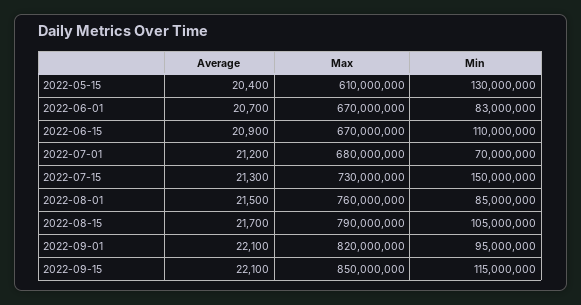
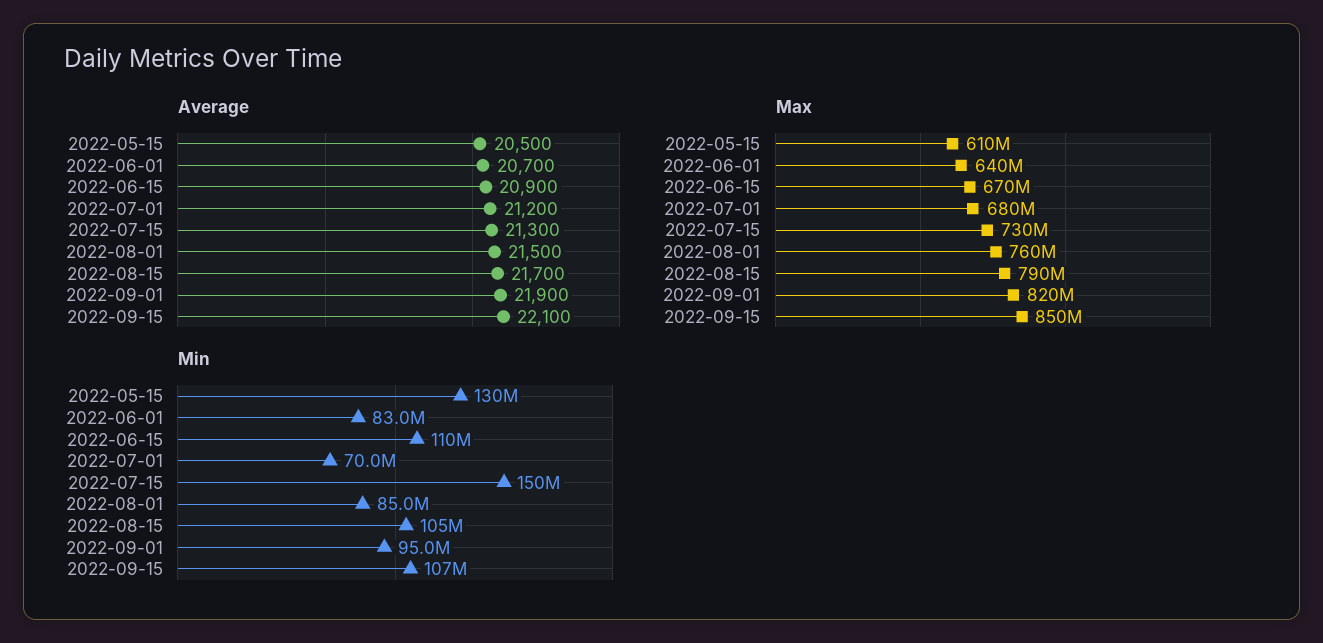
  {
    "Average": {
-     "2022-05-15": 20400,
+     "2022-05-15": 20500,
      "2022-06-01": 20700,
      "2022-06-15": 20900,
      "2022-07-01": 21200,
      "2022-07-15": 21300,
      "2022-08-01": 21500,
      "2022-08-15": 21700,
-     "2022-09-01": 22100,
+     "2022-09-01": 21900,
      "2022-09-15": 22100
    },
    "Max": {
      "2022-05-15": 610000000,
-     "2022-06-01": 670000000,
+     "2022-06-01": 640000000,
      "2022-06-15": 670000000,
      "2022-07-01": 680000000,
      "2022-07-15": 730000000,
      "2022-08-01": 760000000,
      "2022-08-15": 790000000,
      "2022-09-01": 820000000,
      "2022-09-15": 850000000
    },
    "Min": {
      "2022-05-15": 130000000,
      "2022-06-01": 83000000,
      "2022-06-15": 110000000,
      "2022-07-01": 70000000,
      "2022-07-15": 150000000,
      "2022-08-01": 85000000,
      "2022-08-15": 105000000,
      "2022-09-01": 95000000,
-     "2022-09-15": 115000000
+     "2022-09-15": 107000000
    }
  }

